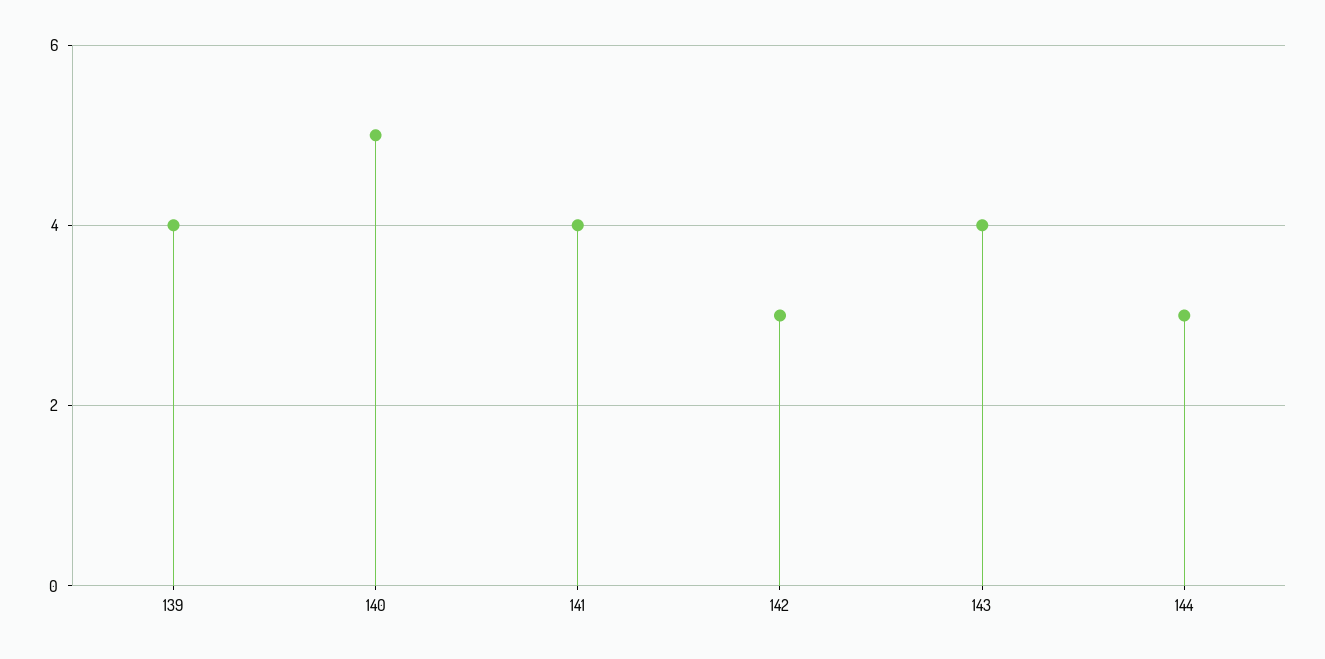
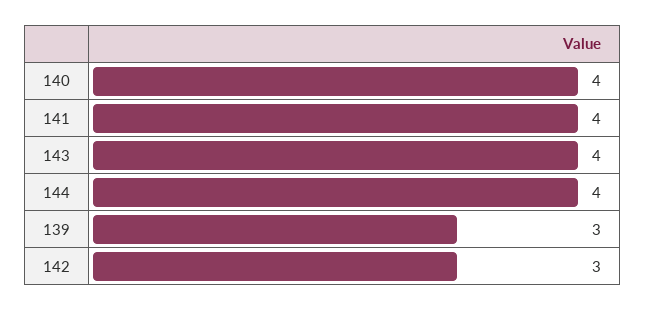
  {
-   "139": 4,
+   "139": 3,
-   "140": 5,
+   "140": 4,
    "141": 4,
    "142": 3,
    "143": 4,
-   "144": 3
+   "144": 4
  }

